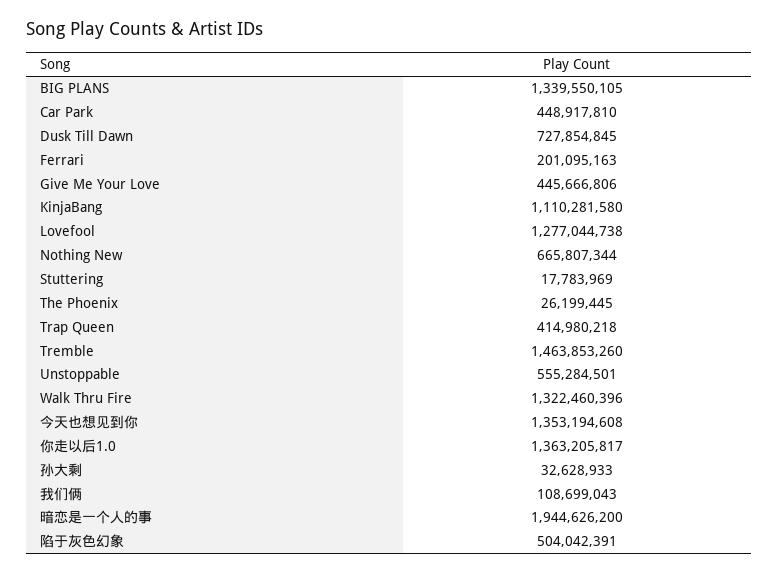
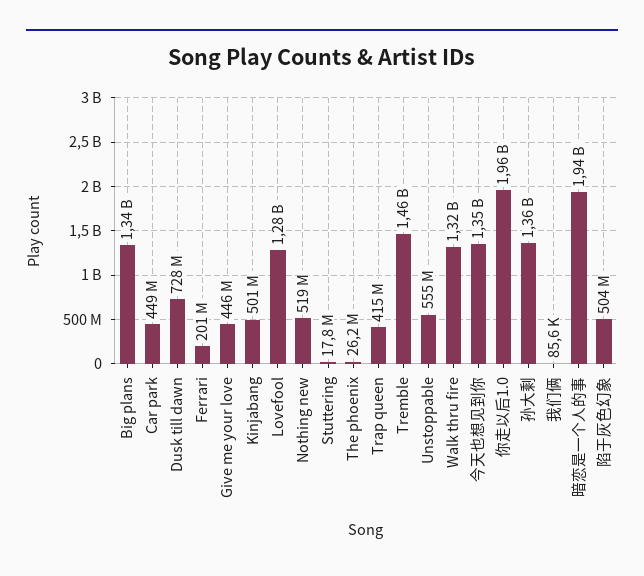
  {
    "BIG PLANS": 1339550105,
    "Car Park": 448917810,
    "Dusk Till Dawn": 727854845,
    "Ferrari": 201095163,
    "Give Me Your Love": 445666806,
-   "KinjaBang": 1110281580,
+   "KinjaBang": 501000000,
    "Lovefool": 1277044738,
-   "Nothing New": 665807344,
+   "Nothing New": 519000000,
    "Stuttering": 17783969,
    "The Phoenix": 26199445,
    "Trap Queen": 414980218,
    "Tremble": 1463853260,
    "Unstoppable": 555284501,
    "Walk Thru Fire": 1322460396,
    "今天也想见到你": 1353194608,
-   "你走以后1.0": 1363205817,
+   "你走以后1.0": 1960000000,
-   "孙大剩": 32628933,
+   "孙大剩": 1360000000,
-   "我们俩": 108699043,
+   "我们俩": 85600,
    "暗恋是一个人的事": 1944626200,
    "陷于灰色幻象": 504042391
  }

